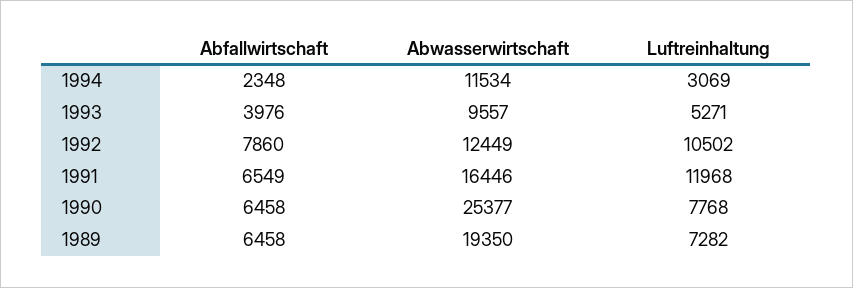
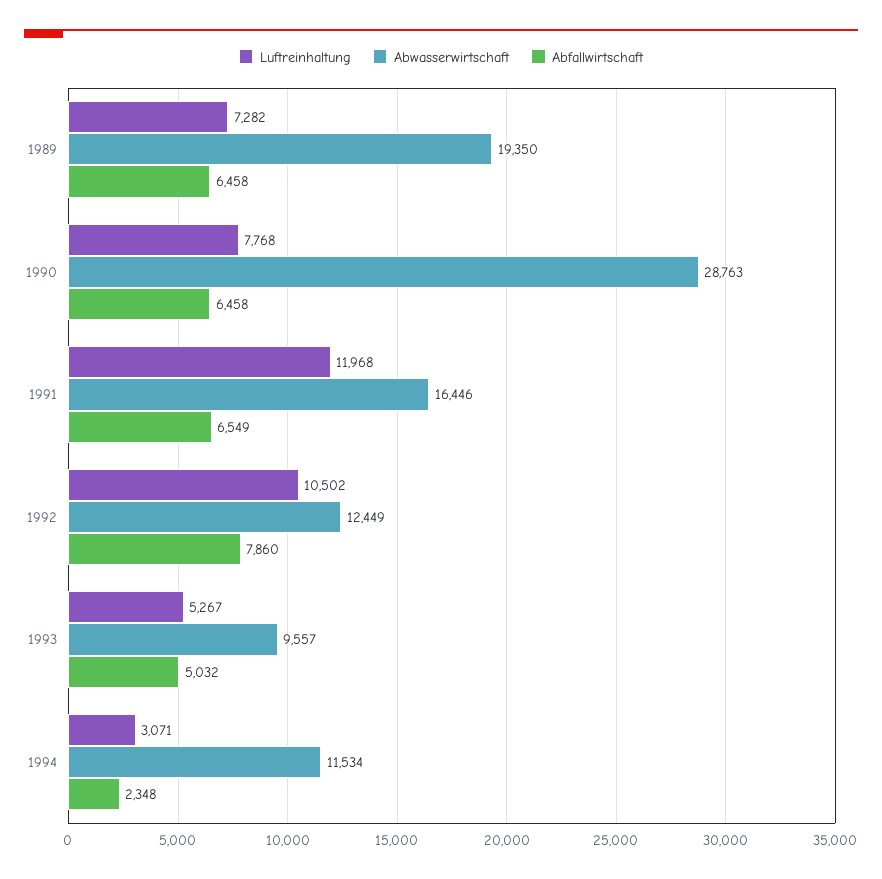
  {
    "Abfallwirtschaft": {
      "1994": 2348,
-     "1993": 3976,
+     "1993": 5032,
      "1992": 7860,
      "1991": 6549,
      "1990": 6458,
      "1989": 6458
    },
    "Abwasserwirtschaft": {
      "1994": 11534,
      "1993": 9557,
      "1992": 12449,
      "1991": 16446,
-     "1990": 25377,
+     "1990": 28763,
      "1989": 19350
    },
    "Luftreinhaltung": {
-     "1994": 3069,
+     "1994": 3071,
-     "1993": 5271,
+     "1993": 5267,
      "1992": 10502,
      "1991": 11968,
      "1990": 7768,
      "1989": 7282
    }
  }

